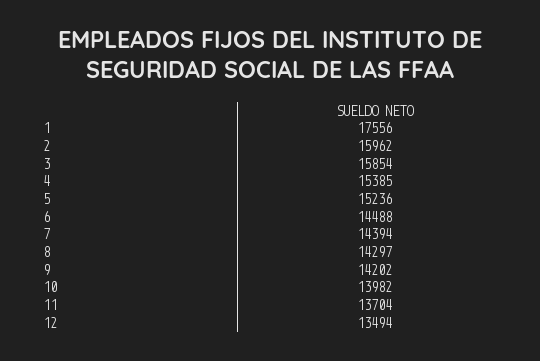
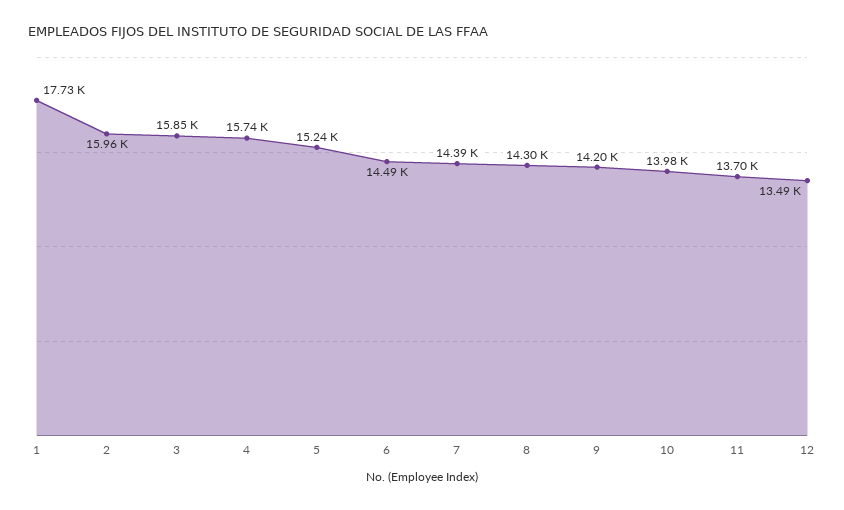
  {
-   "1": 17556,
+   "1": 17730,
    "2": 15962,
    "3": 15854,
-   "4": 15385,
+   "4": 15740,
    "5": 15236,
    "6": 14488,
    "7": 14394,
    "8": 14297,
    "9": 14202,
    "10": 13982,
    "11": 13704,
    "12": 13494
  }

